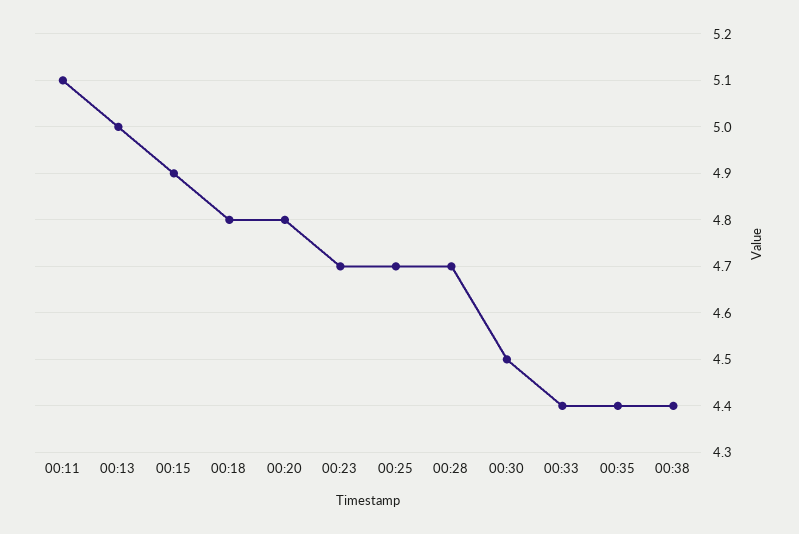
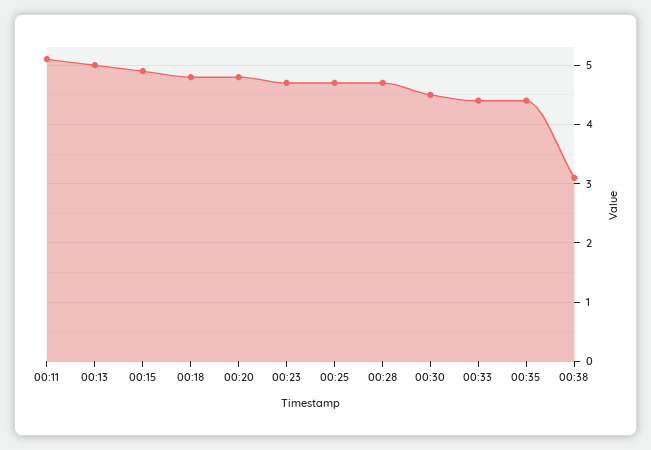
  {
    "00:11": 5.1,
    "00:13": 5,
    "00:15": 4.9,
    "00:18": 4.8,
    "00:20": 4.8,
    "00:23": 4.7,
    "00:25": 4.7,
    "00:28": 4.7,
    "00:30": 4.5,
    "00:33": 4.4,
    "00:35": 4.4,
-   "00:38": 4.4
+   "00:38": 3
  }

